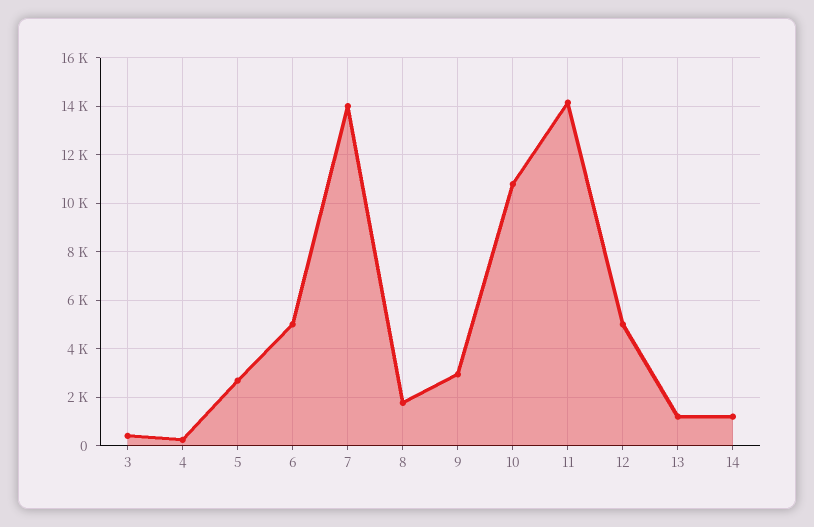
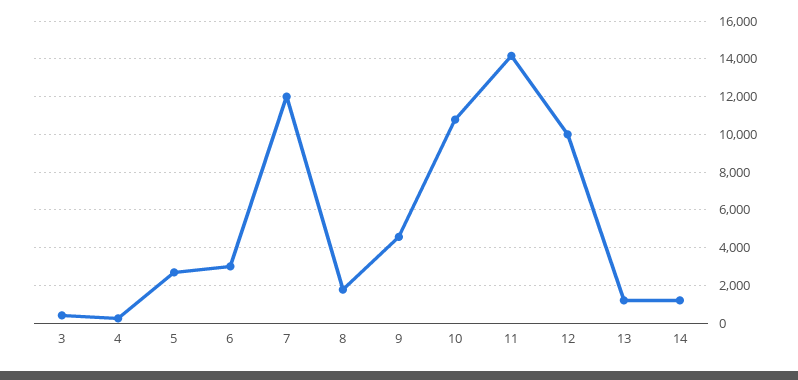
  {
    "3": 500,
    "4": 250,
    "5": 2750,
-   "6": 5000,
+   "6": 3000,
-   "7": 14000,
+   "7": 12000,
    "8": 1750,
-   "9": 3000,
+   "9": 4500,
    "10": 10750,
    "11": 14250,
-   "12": 5000,
+   "12": 10000,
    "13": 1250,
    "14": 1250
  }

